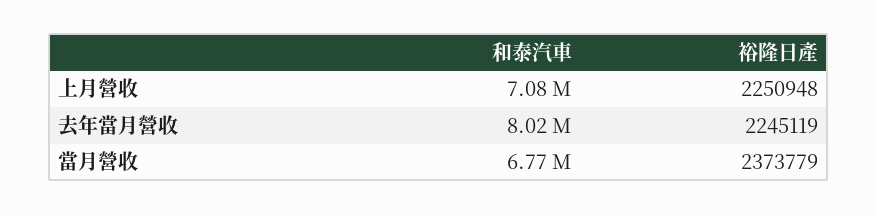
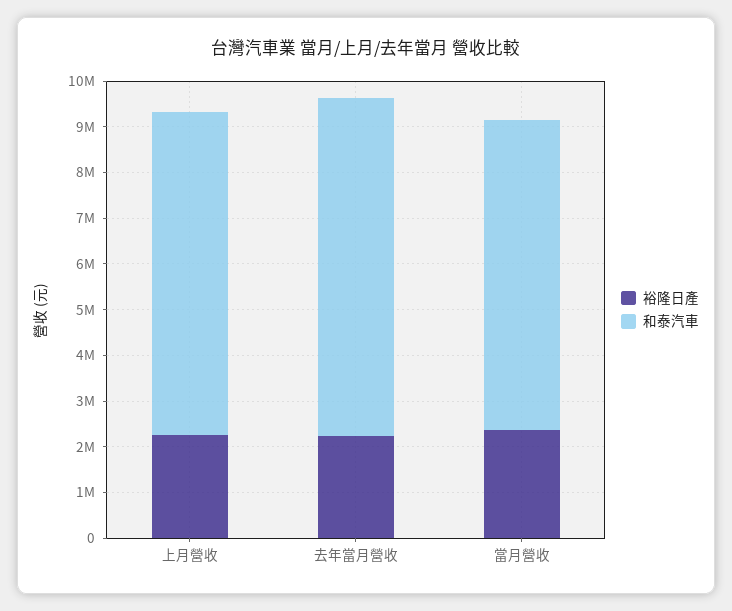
  {
    "和泰汽車": {
      "上月營收": 7080000,
-     "去年當月營收": 8020000,
+     "去年當月營收": 7400000,
      "當月營收": 6770000
    },
    "裕隆日產": {
      "上月營收": 2250948,
      "去年當月營收": 2245119,
      "當月營收": 2373779
    }
  }

